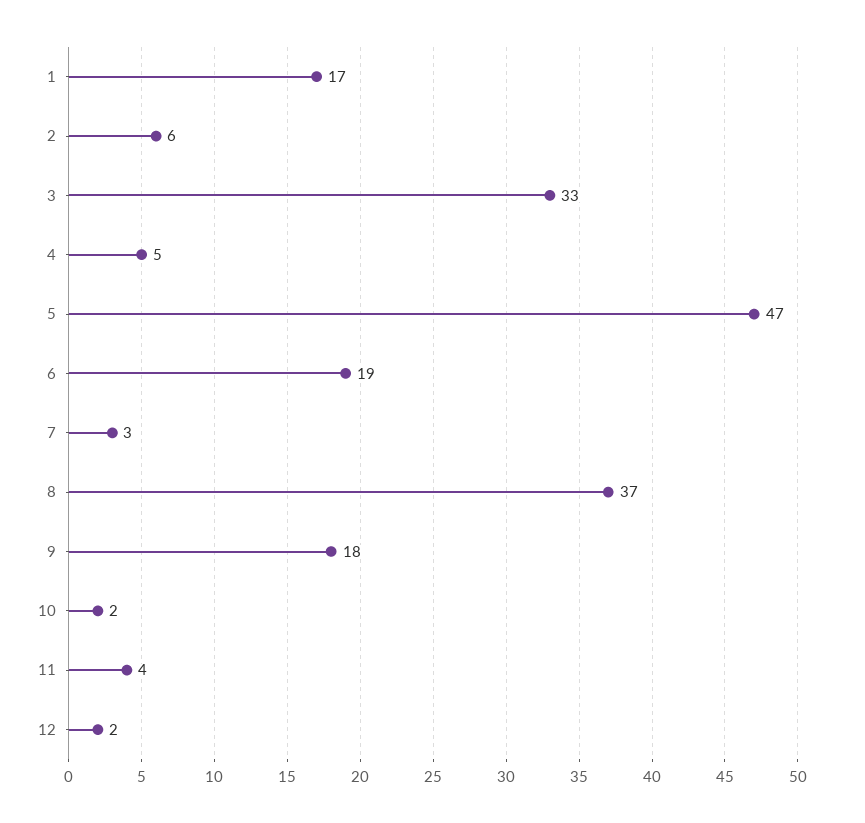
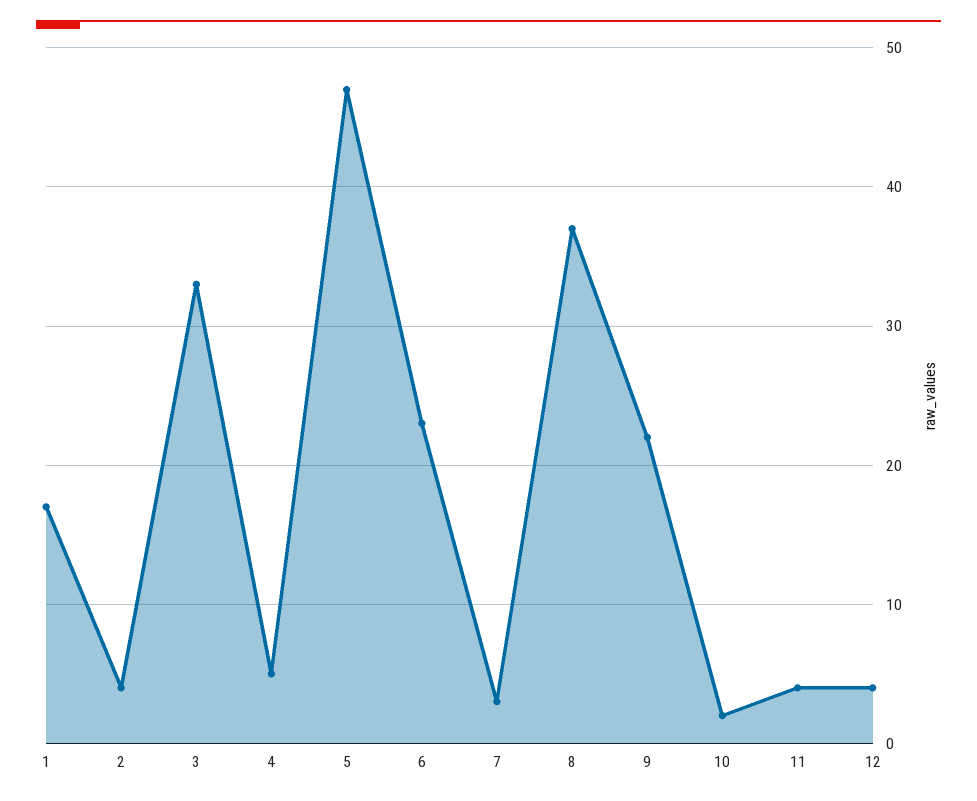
  {
    "1": 17,
-   "2": 6,
+   "2": 4,
    "3": 33,
    "4": 5,
    "5": 47,
-   "6": 19,
+   "6": 23,
    "7": 3,
    "8": 37,
-   "9": 18,
+   "9": 22,
    "10": 2,
    "11": 4,
-   "12": 2
+   "12": 4
  }

